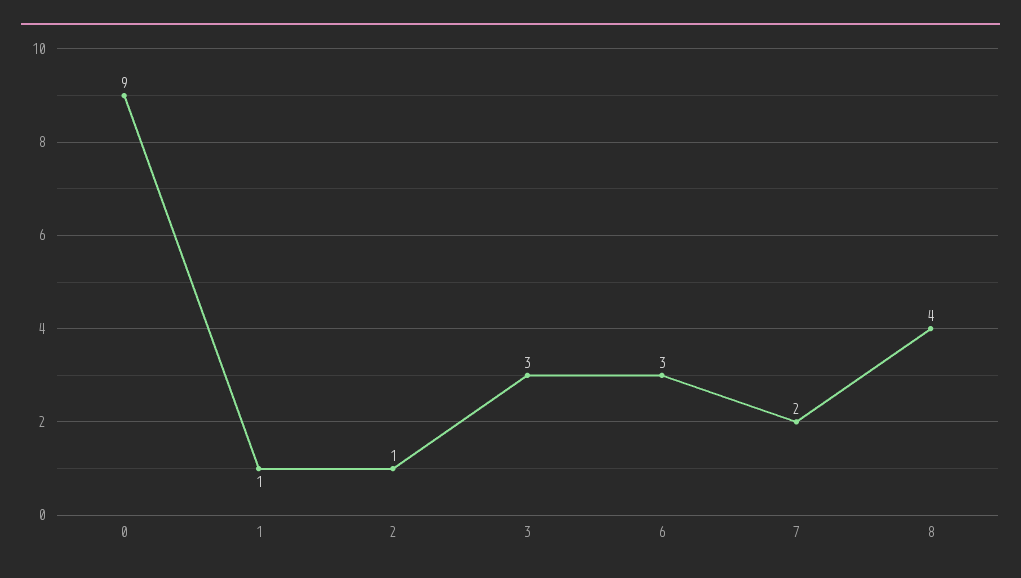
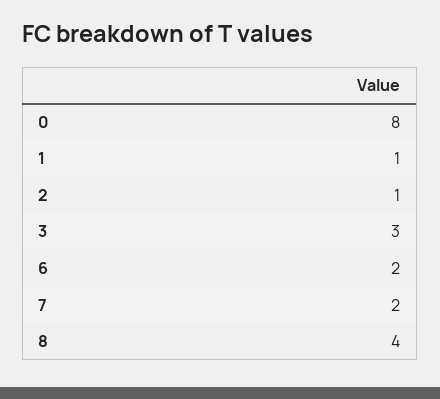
  {
-   "0": 9,
+   "0": 8,
    "1": 1,
    "2": 1,
    "3": 3,
-   "6": 3,
+   "6": 2,
    "7": 2,
    "8": 4
  }

